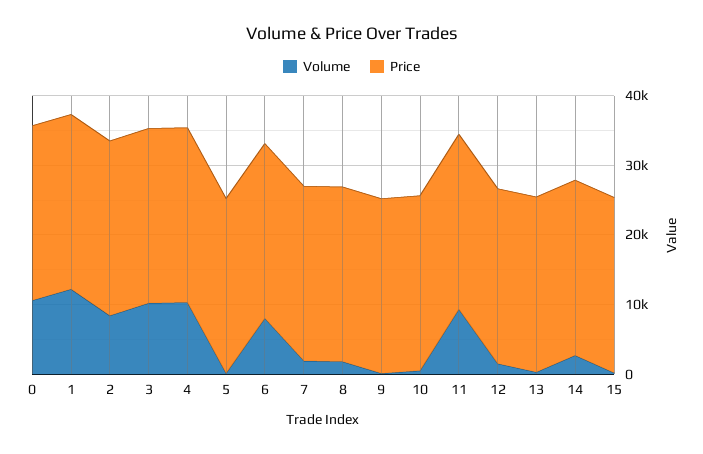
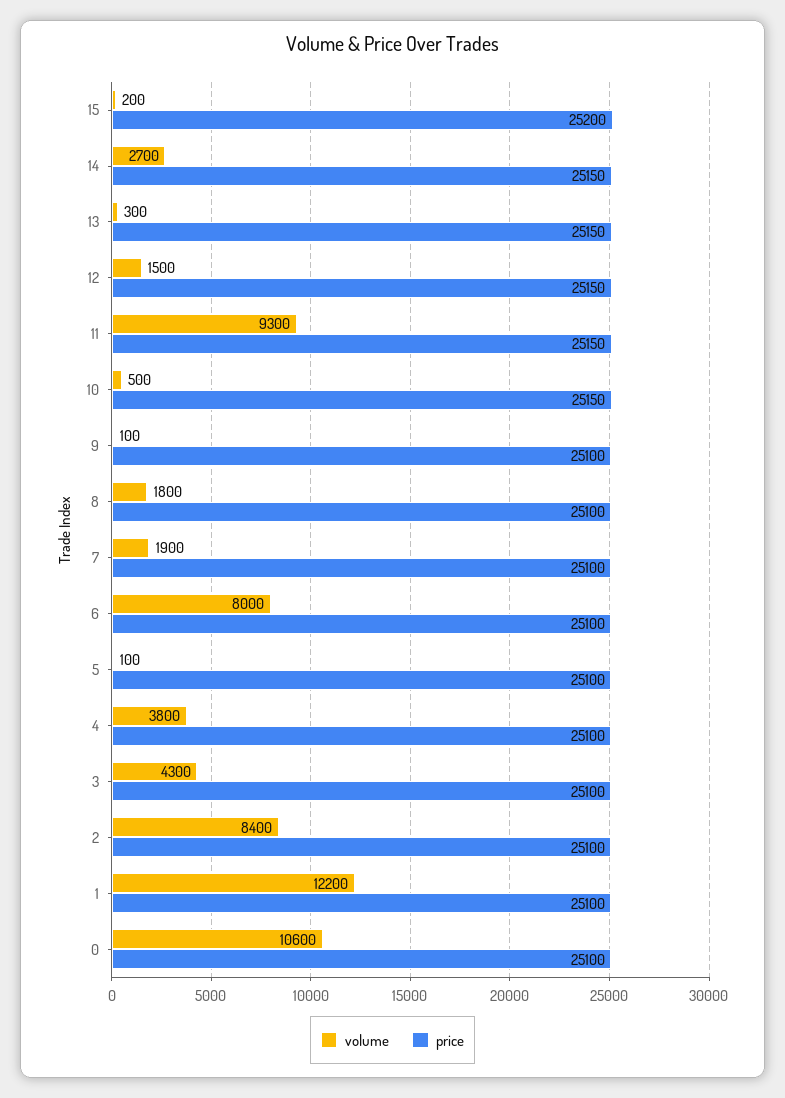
  {
    "Volume": {
      "0": 10600,
      "1": 12200,
      "2": 8400,
-     "3": 10000,
+     "3": 4300,
-     "4": 10000,
+     "4": 3800,
      "5": 100,
      "6": 8000,
      "7": 1900,
      "8": 1800,
      "9": 100,
      "10": 500,
      "11": 9300,
      "12": 1500,
      "13": 300,
      "14": 2700,
      "15": 200
    },
    "Price": {
      "0": 25100,
      "1": 25100,
      "2": 25100,
      "3": 25100,
      "4": 25100,
      "5": 25100,
      "6": 25100,
      "7": 25100,
      "8": 25100,
      "9": 25100,
      "10": 25150,
      "11": 25150,
      "12": 25150,
      "13": 25150,
      "14": 25150,
      "15": 25200
    }
  }

